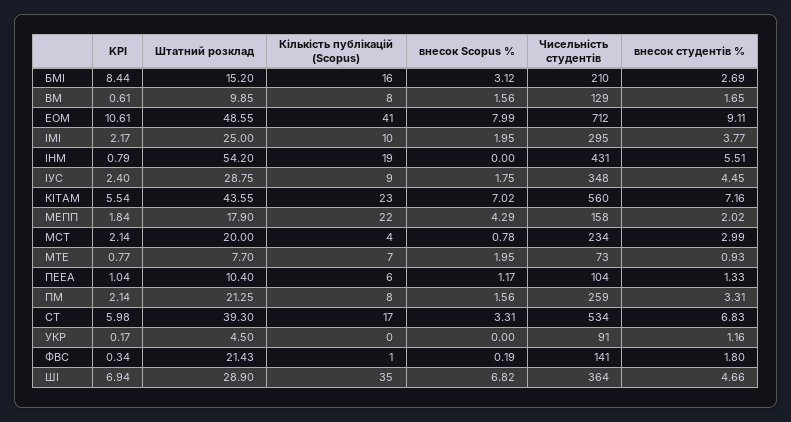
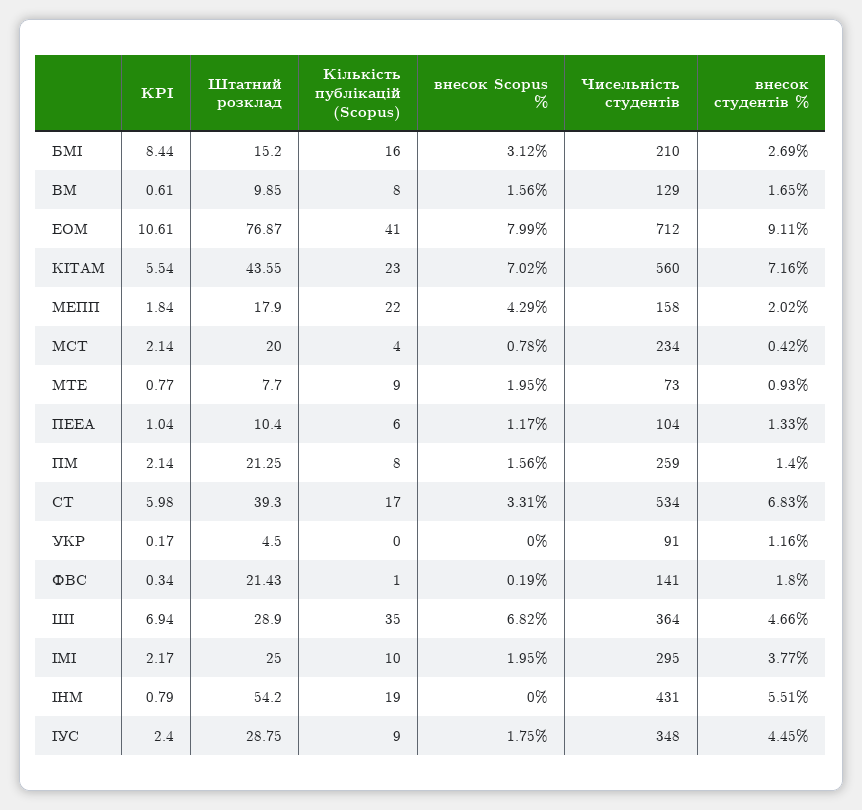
  {
    "KPI": {
      "БМІ": 8.44,
      "ВМ": 0.61,
      "ЕОМ": 10.61,
      "ІМІ": 2.17,
      "ІНМ": 0.79,
      "ІУС": 2.4,
      "КІТАМ": 5.54,
      "МЕПП": 1.84,
      "МСТ": 2.14,
      "МТЕ": 0.77,
      "ПЕЕА": 1.04,
      "ПМ": 2.14,
      "СТ": 5.98,
      "УКР": 0.17,
      "ФВС": 0.34,
      "ШІ": 6.94
    },
    "Штатний розклад": {
      "БМІ": 15.2,
      "ВМ": 9.85,
-     "ЕОМ": 48.55,
+     "ЕОМ": 76.87,
      "ІМІ": 25,
      "ІНМ": 54.2,
      "ІУС": 28.75,
      "КІТАМ": 43.55,
      "МЕПП": 17.9,
      "МСТ": 20,
      "МТЕ": 7.7,
      "ПЕЕА": 10.4,
      "ПМ": 21.25,
      "СТ": 39.3,
      "УКР": 4.5,
      "ФВС": 21.43,
      "ШІ": 28.9
    },
    "Кількість публікацій (Scopus)": {
      "БМІ": 16,
      "ВМ": 8,
      "ЕОМ": 41,
      "ІМІ": 10,
      "ІНМ": 19,
      "ІУС": 9,
      "КІТАМ": 23,
      "МЕПП": 22,
      "МСТ": 4,
-     "МТЕ": 7,
+     "МТЕ": 9,
      "ПЕЕА": 6,
      "ПМ": 8,
      "СТ": 17,
      "УКР": 0,
      "ФВС": 1,
      "ШІ": 35
    },
    "внесок Scopus %": {
      "БМІ": 3.12,
      "ВМ": 1.56,
      "ЕОМ": 7.99,
      "ІМІ": 1.95,
      "ІНМ": 0,
      "ІУС": 1.75,
      "КІТАМ": 7.02,
      "МЕПП": 4.29,
      "МСТ": 0.78,
      "МТЕ": 1.95,
      "ПЕЕА": 1.17,
      "ПМ": 1.56,
      "СТ": 3.31,
      "УКР": 0,
      "ФВС": 0.19,
      "ШІ": 6.82
    },
    "Чисельність студентів": {
      "БМІ": 210,
      "ВМ": 129,
      "ЕОМ": 712,
      "ІМІ": 295,
      "ІНМ": 431,
      "ІУС": 348,
      "КІТАМ": 560,
      "МЕПП": 158,
      "МСТ": 234,
      "МТЕ": 73,
      "ПЕЕА": 104,
      "ПМ": 259,
      "СТ": 534,
      "УКР": 91,
      "ФВС": 141,
      "ШІ": 364
    },
    "внесок студентів %": {
      "БМІ": 2.69,
      "ВМ": 1.65,
      "ЕОМ": 9.11,
      "ІМІ": 3.77,
      "ІНМ": 5.51,
      "ІУС": 4.45,
      "КІТАМ": 7.16,
      "МЕПП": 2.02,
-     "МСТ": 2.99,
+     "МСТ": 0.42,
      "МТЕ": 0.93,
      "ПЕЕА": 1.33,
-     "ПМ": 3.31,
+     "ПМ": 1.4,
      "СТ": 6.83,
      "УКР": 1.16,
      "ФВС": 1.8,
      "ШІ": 4.66
    }
  }

